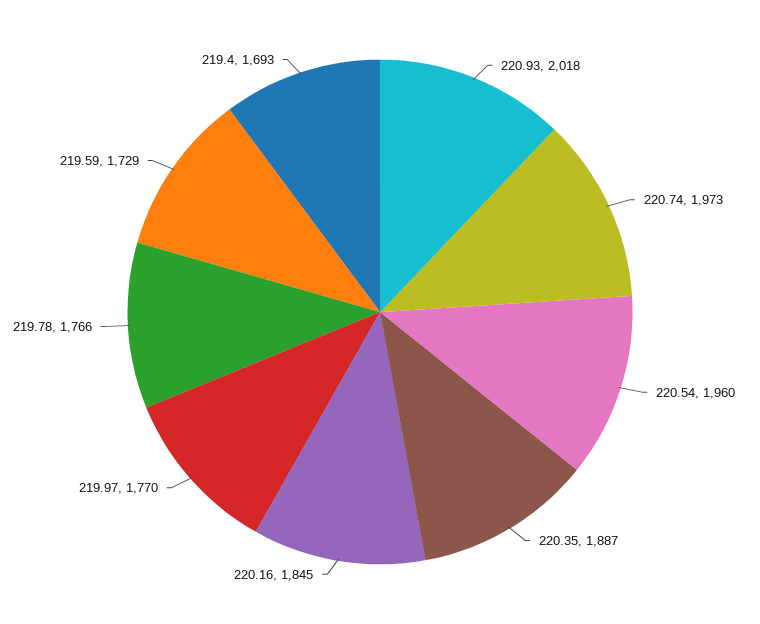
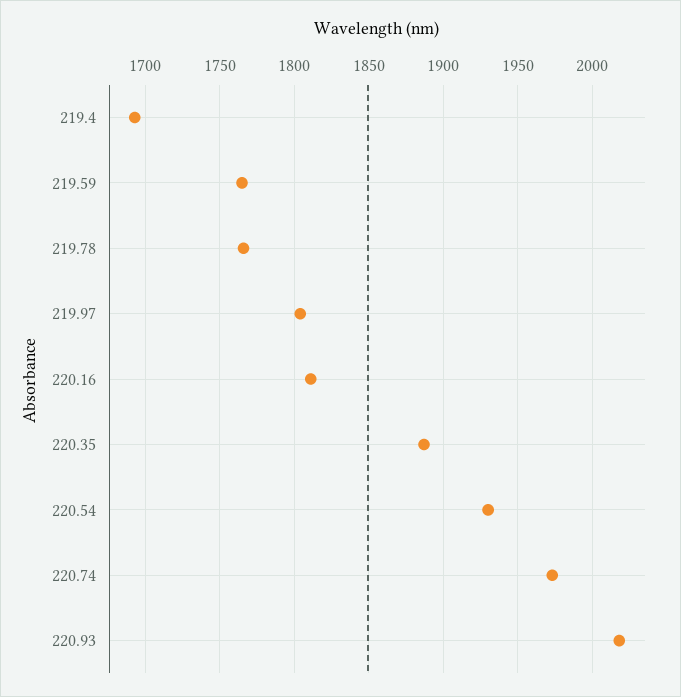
  {
    "220.93": 2018,
    "220.74": 1973,
-   "220.54": 1960,
+   "220.54": 1930,
    "220.35": 1887,
-   "220.16": 1845,
+   "220.16": 1810,
-   "219.97": 1770,
+   "219.97": 1805,
    "219.78": 1766,
-   "219.59": 1729,
+   "219.59": 1765,
    "219.4": 1693
  }

